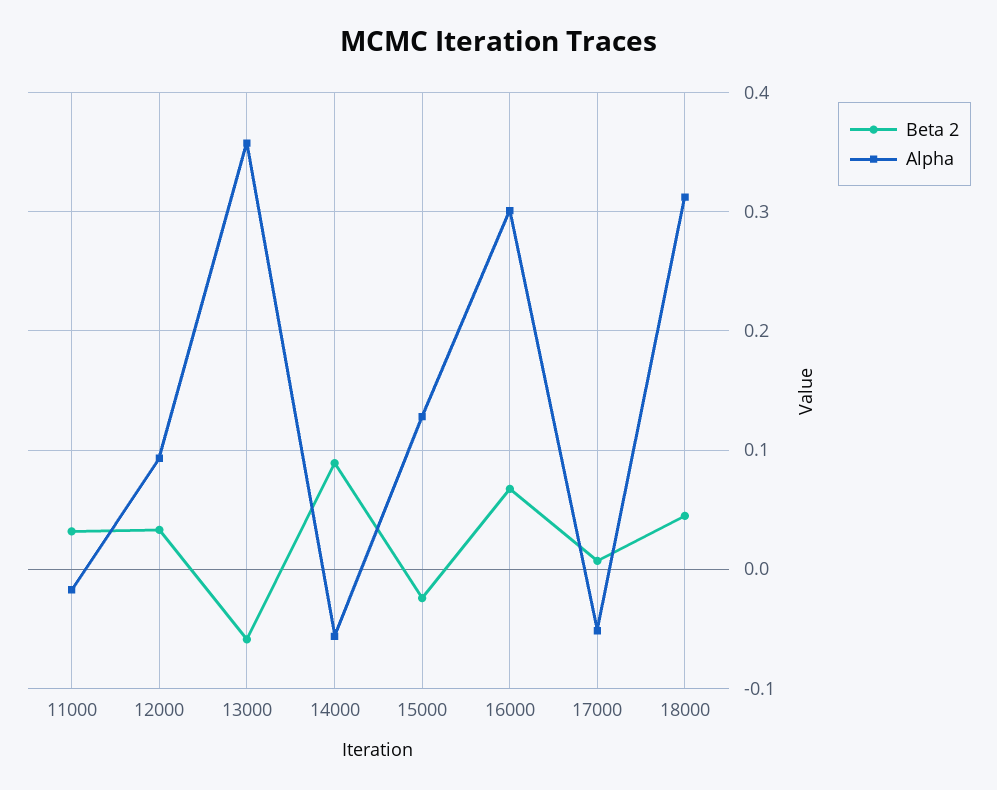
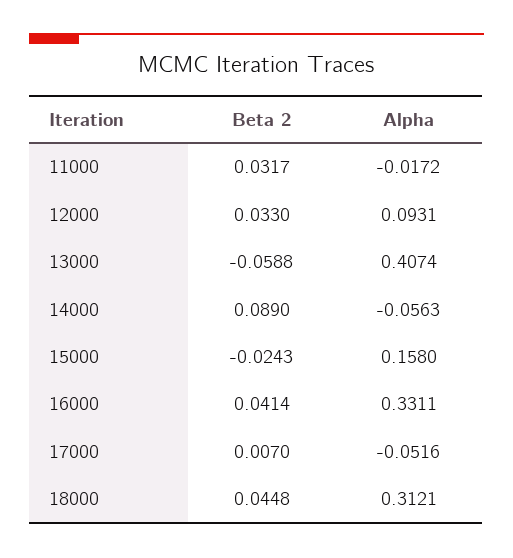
  {
    "Beta 2": {
      "11000": 0.0317,
      "12000": 0.033,
      "13000": -0.0588,
      "14000": 0.089,
      "15000": -0.0243,
-     "16000": 0.07,
+     "16000": 0.0414,
      "17000": 0.007,
      "18000": 0.0448
    },
    "Alpha": {
      "11000": -0.0172,
      "12000": 0.0931,
-     "13000": 0.36,
+     "13000": 0.4074,
      "14000": -0.0563,
-     "15000": 0.13,
+     "15000": 0.158,
-     "16000": 0.3,
+     "16000": 0.3311,
      "17000": -0.0516,
      "18000": 0.3121
    }
  }

